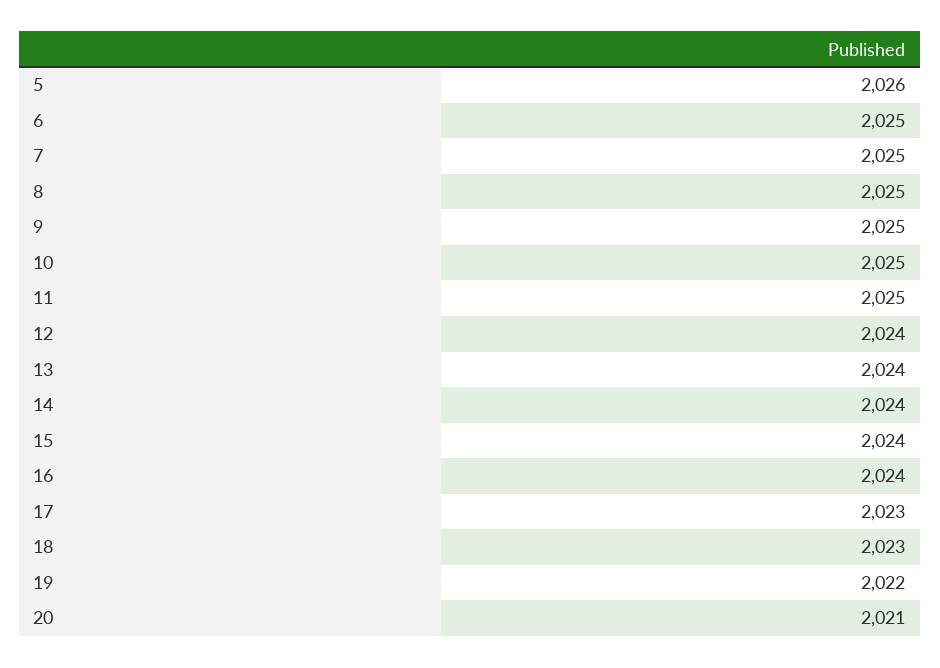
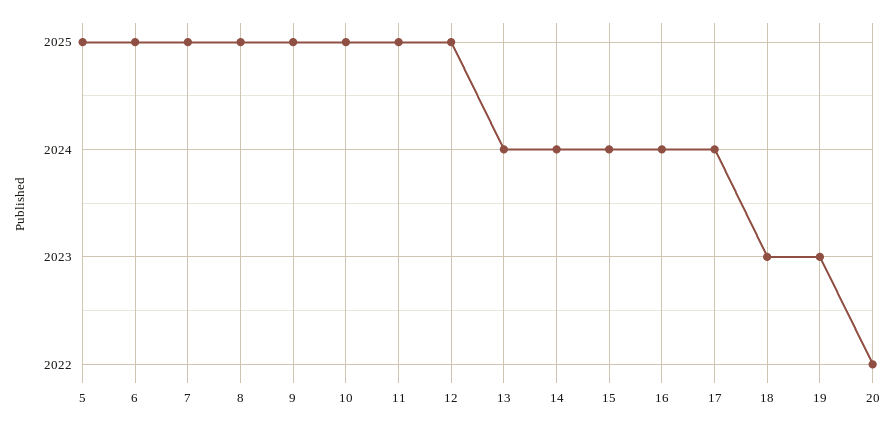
  {
-   "5": 2026,
+   "5": 2025,
    "6": 2025,
    "7": 2025,
    "8": 2025,
    "9": 2025,
    "10": 2025,
    "11": 2025,
-   "12": 2024,
+   "12": 2025,
    "13": 2024,
    "14": 2024,
    "15": 2024,
    "16": 2024,
-   "17": 2023,
+   "17": 2024,
    "18": 2023,
-   "19": 2022,
+   "19": 2023,
-   "20": 2021
+   "20": 2022
  }

